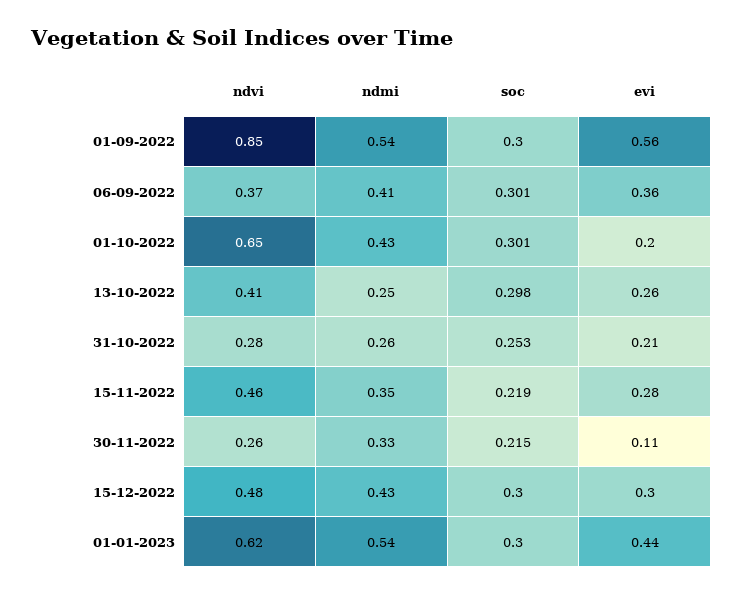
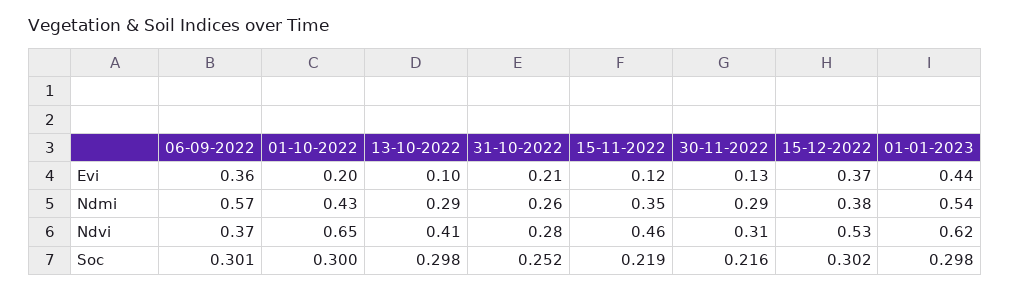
  {
    "ndvi": {
-     "01-09-2022": 0.85,
      "06-09-2022": 0.37,
      "01-10-2022": 0.65,
      "13-10-2022": 0.41,
      "31-10-2022": 0.28,
      "15-11-2022": 0.46,
-     "30-11-2022": 0.26,
+     "30-11-2022": 0.31,
-     "15-12-2022": 0.48,
+     "15-12-2022": 0.53,
      "01-01-2023": 0.62
    },
    "ndmi": {
-     "01-09-2022": 0.54,
-     "06-09-2022": 0.41,
+     "06-09-2022": 0.57,
      "01-10-2022": 0.43,
-     "13-10-2022": 0.25,
+     "13-10-2022": 0.29,
      "31-10-2022": 0.26,
      "15-11-2022": 0.35,
-     "30-11-2022": 0.33,
+     "30-11-2022": 0.29,
-     "15-12-2022": 0.43,
+     "15-12-2022": 0.38,
      "01-01-2023": 0.54
    },
    "soc": {
-     "01-09-2022": 0.3,
      "06-09-2022": 0.301,
-     "01-10-2022": 0.301,
+     "01-10-2022": 0.3,
      "13-10-2022": 0.298,
-     "31-10-2022": 0.253,
+     "31-10-2022": 0.252,
      "15-11-2022": 0.219,
-     "30-11-2022": 0.215,
+     "30-11-2022": 0.216,
-     "15-12-2022": 0.3,
+     "15-12-2022": 0.302,
-     "01-01-2023": 0.3
+     "01-01-2023": 0.298
    },
    "evi": {
-     "01-09-2022": 0.56,
      "06-09-2022": 0.36,
      "01-10-2022": 0.2,
-     "13-10-2022": 0.26,
+     "13-10-2022": 0.1,
      "31-10-2022": 0.21,
-     "15-11-2022": 0.28,
+     "15-11-2022": 0.12,
-     "30-11-2022": 0.11,
+     "30-11-2022": 0.13,
-     "15-12-2022": 0.3,
+     "15-12-2022": 0.37,
      "01-01-2023": 0.44
    }
  }

